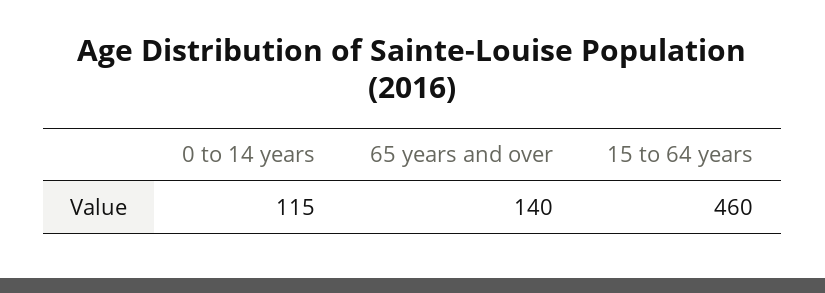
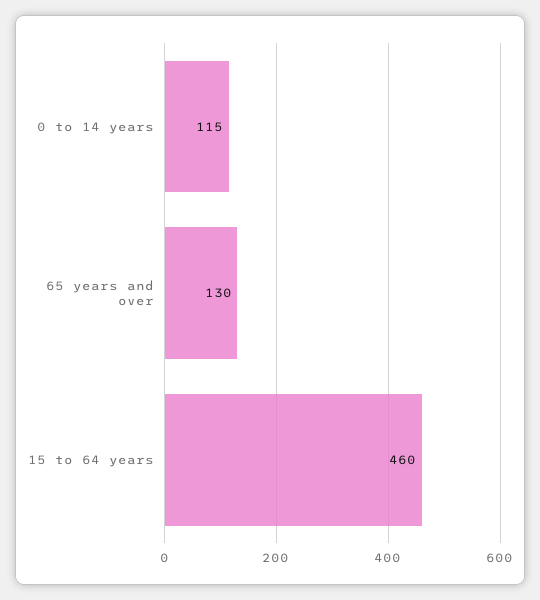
  {
    "0 to 14 years": 115,
-   "65 years and over": 140,
+   "65 years and over": 130,
    "15 to 64 years": 460
  }

